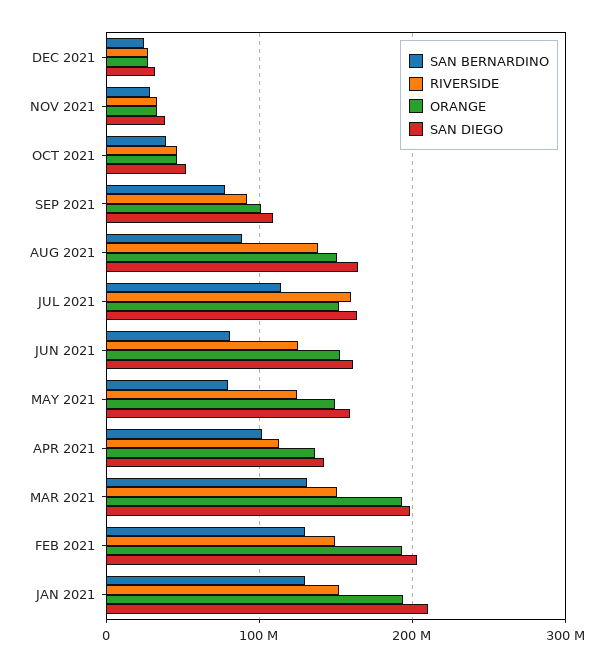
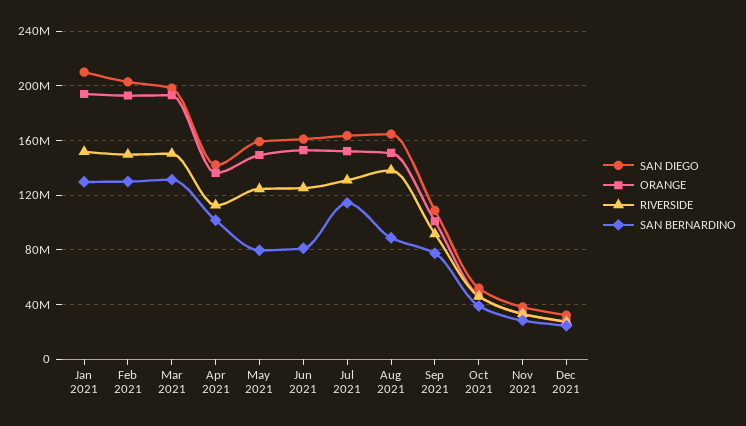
  {
    "SAN BERNARDINO": {
      "DEC 2021": 25000000,
      "NOV 2021": 30000000,
      "OCT 2021": 40000000,
      "SEP 2021": 80000000,
      "AUG 2021": 90000000,
      "JUL 2021": 115000000,
      "JUN 2021": 80000000,
      "MAY 2021": 80000000,
      "APR 2021": 100000000,
      "MAR 2021": 130000000,
      "FEB 2021": 130000000,
      "JAN 2021": 130000000
    },
    "RIVERSIDE": {
      "DEC 2021": 30000000,
      "NOV 2021": 35000000,
      "OCT 2021": 45000000,
      "SEP 2021": 90000000,
      "AUG 2021": 140000000,
-     "JUL 2021": 160000000,
+     "JUL 2021": 130000000,
      "JUN 2021": 125000000,
      "MAY 2021": 125000000,
      "APR 2021": 115000000,
      "MAR 2021": 150000000,
      "FEB 2021": 150000000,
      "JAN 2021": 150000000
    },
    "ORANGE": {
      "DEC 2021": 25000000,
      "NOV 2021": 35000000,
      "OCT 2021": 45000000,
      "SEP 2021": 100000000,
      "AUG 2021": 150000000,
      "JUL 2021": 150000000,
      "JUN 2021": 155000000,
      "MAY 2021": 150000000,
      "APR 2021": 135000000,
      "MAR 2021": 195000000,
      "FEB 2021": 195000000,
      "JAN 2021": 195000000
    },
    "SAN DIEGO": {
      "DEC 2021": 30000000,
      "NOV 2021": 40000000,
      "OCT 2021": 50000000,
      "SEP 2021": 110000000,
      "AUG 2021": 165000000,
      "JUL 2021": 165000000,
      "JUN 2021": 160000000,
      "MAY 2021": 160000000,
      "APR 2021": 140000000,
      "MAR 2021": 200000000,
      "FEB 2021": 205000000,
      "JAN 2021": 210000000
    }
  }

